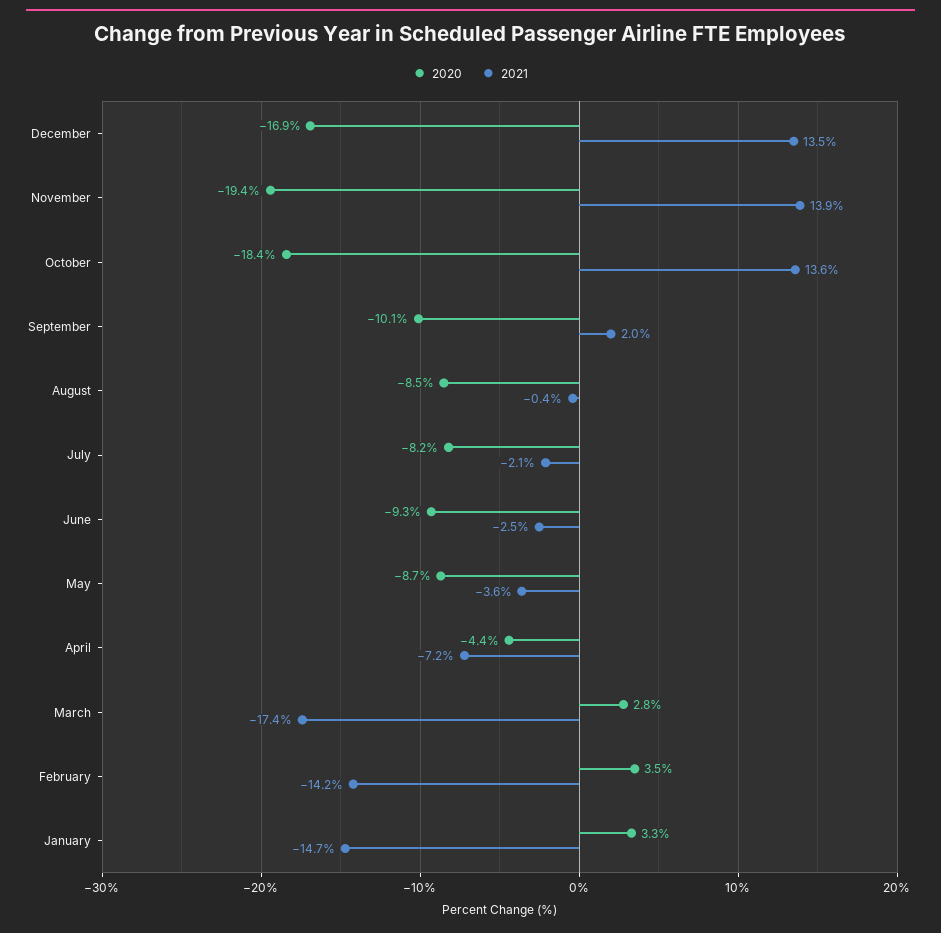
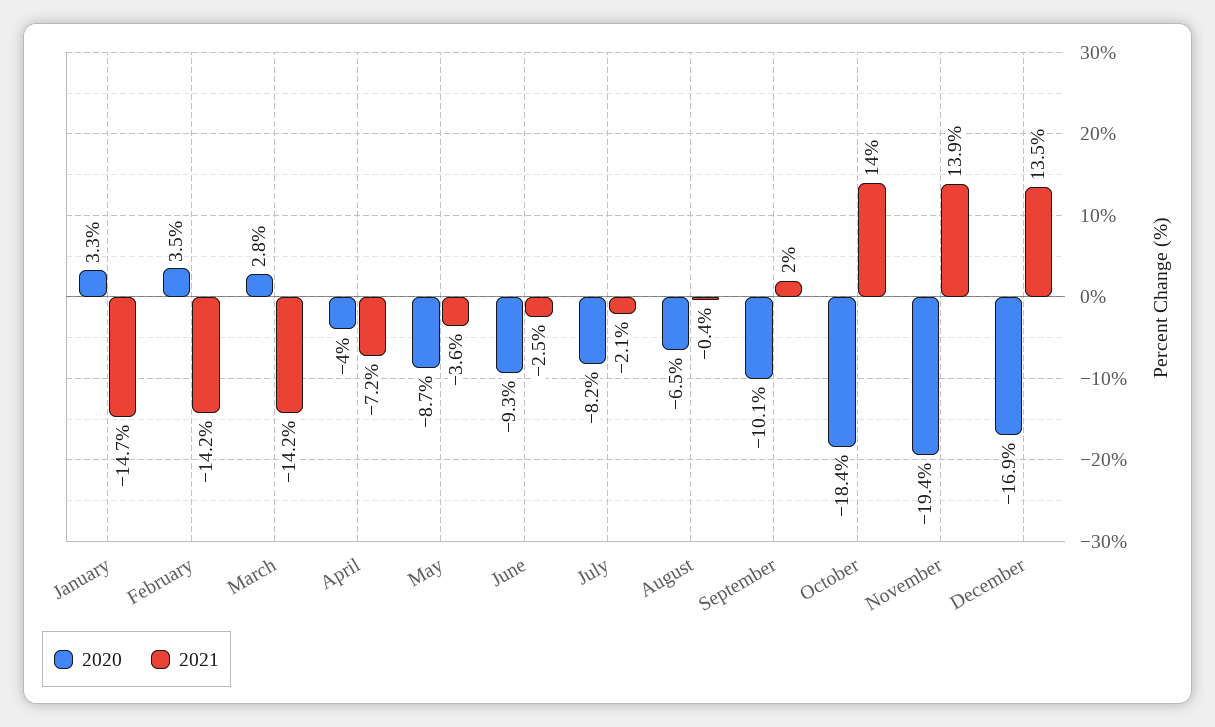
  {
    "2020": {
      "December": -16.9,
      "November": -19.4,
      "October": -18.4,
      "September": -10.1,
-     "August": -8.5,
+     "August": -6.5,
      "July": -8.2,
      "June": -9.3,
      "May": -8.7,
-     "April": -4.4,
+     "April": -4,
      "March": 2.8,
      "February": 3.5,
      "January": 3.3
    },
    "2021": {
      "December": 13.5,
      "November": 13.9,
-     "October": 13.6,
+     "October": 14,
      "September": 2,
      "August": -0.4,
      "July": -2.1,
      "June": -2.5,
      "May": -3.6,
      "April": -7.2,
-     "March": -17.4,
+     "March": -14.2,
      "February": -14.2,
      "January": -14.7
    }
  }

